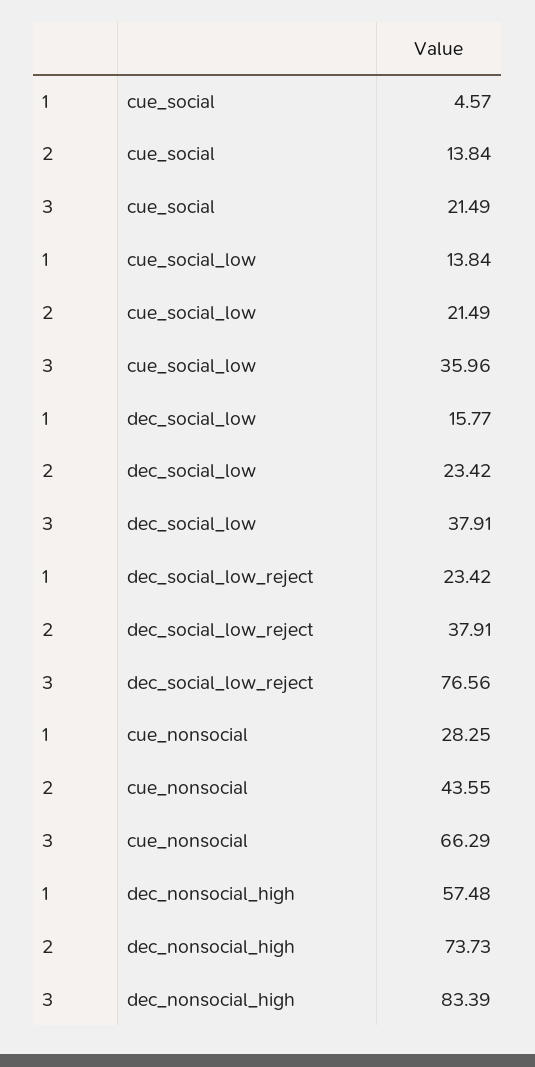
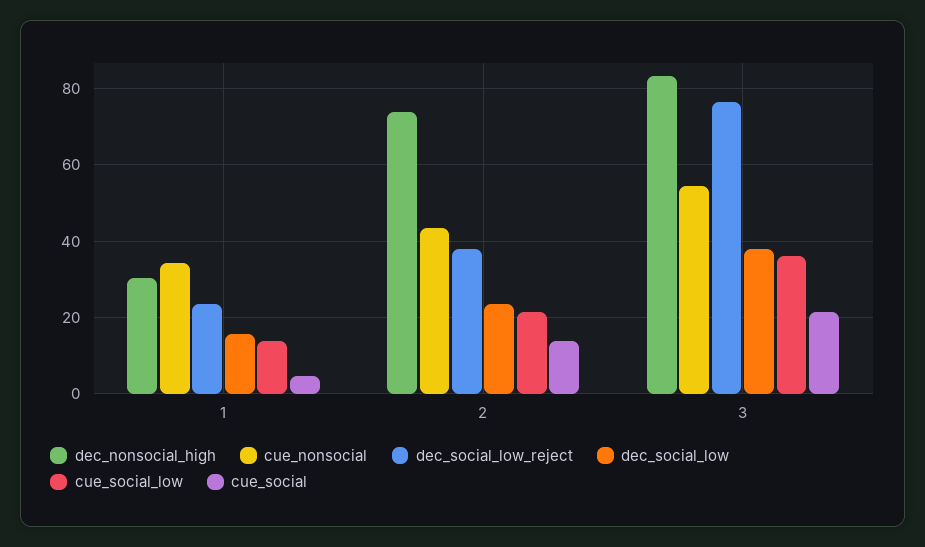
  {
    "cue_social": {
      "1": 4.57,
      "2": 13.84,
      "3": 21.49
    },
    "cue_social_low": {
      "1": 13.84,
      "2": 21.49,
      "3": 35.96
    },
    "dec_social_low": {
      "1": 15.77,
      "2": 23.42,
      "3": 37.91
    },
    "dec_social_low_reject": {
      "1": 23.42,
      "2": 37.91,
      "3": 76.56
    },
    "cue_nonsocial": {
-     "1": 28.25,
+     "1": 34,
      "2": 43.55,
-     "3": 66.29
+     "3": 54
    },
    "dec_nonsocial_high": {
-     "1": 57.48,
+     "1": 30,
      "2": 73.73,
      "3": 83.39
    }
  }

